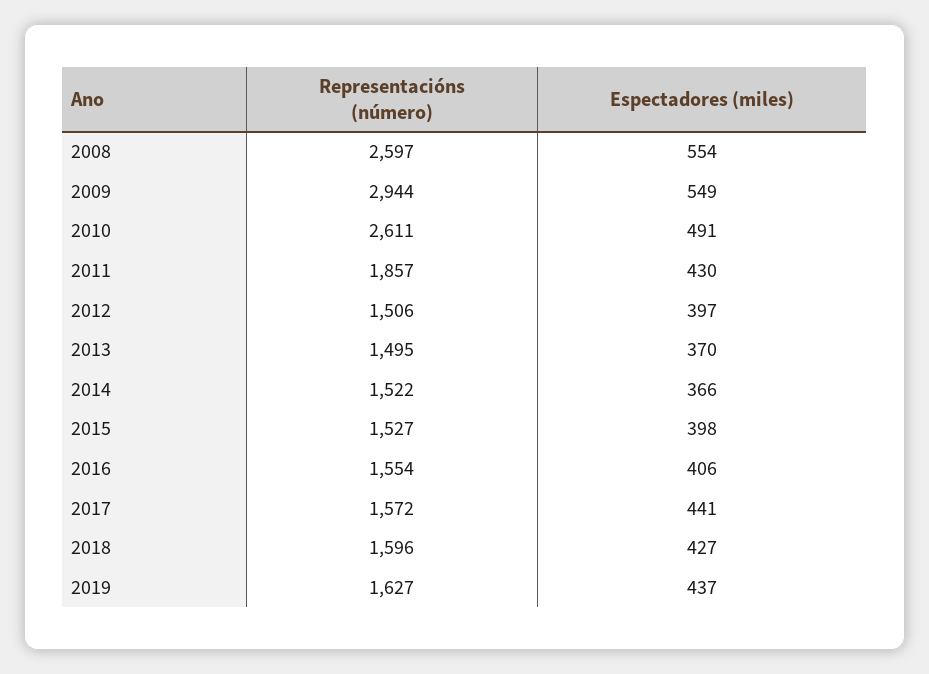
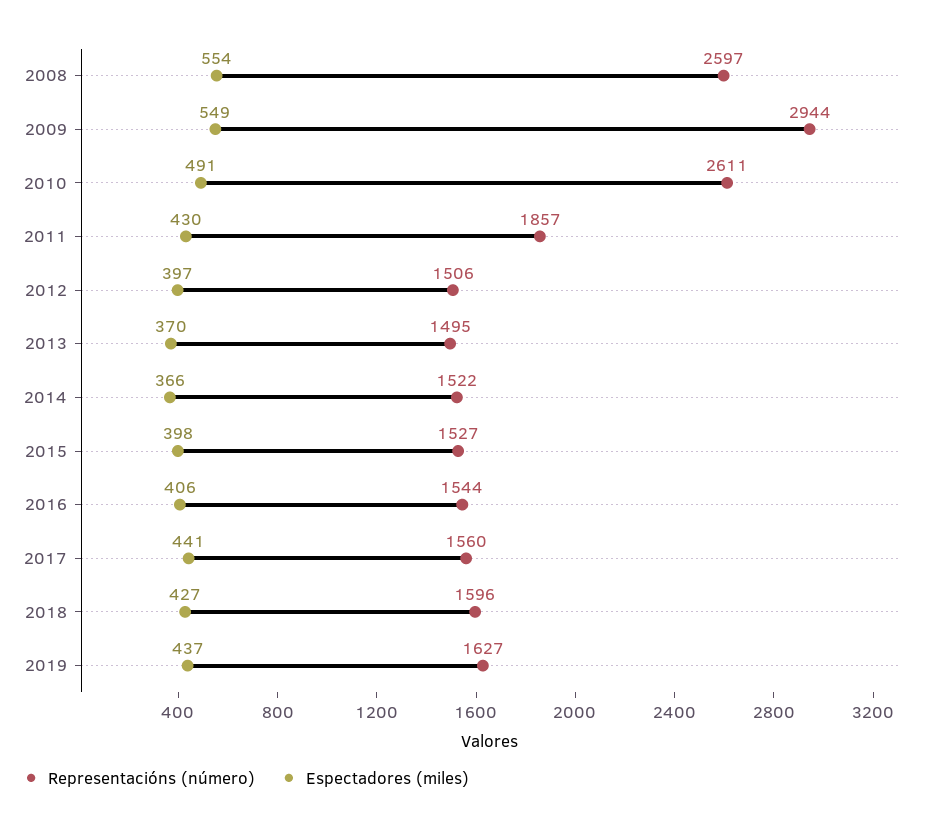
  {
    "Representacións (número)": {
      "2008": 2597,
      "2009": 2944,
      "2010": 2611,
      "2011": 1857,
      "2012": 1506,
      "2013": 1495,
      "2014": 1522,
      "2015": 1527,
-     "2016": 1554,
+     "2016": 1544,
-     "2017": 1572,
+     "2017": 1560,
      "2018": 1596,
      "2019": 1627
    },
    "Espectadores (miles)": {
      "2008": 554,
      "2009": 549,
      "2010": 491,
      "2011": 430,
      "2012": 397,
      "2013": 370,
      "2014": 366,
      "2015": 398,
      "2016": 406,
      "2017": 441,
      "2018": 427,
      "2019": 437
    }
  }

